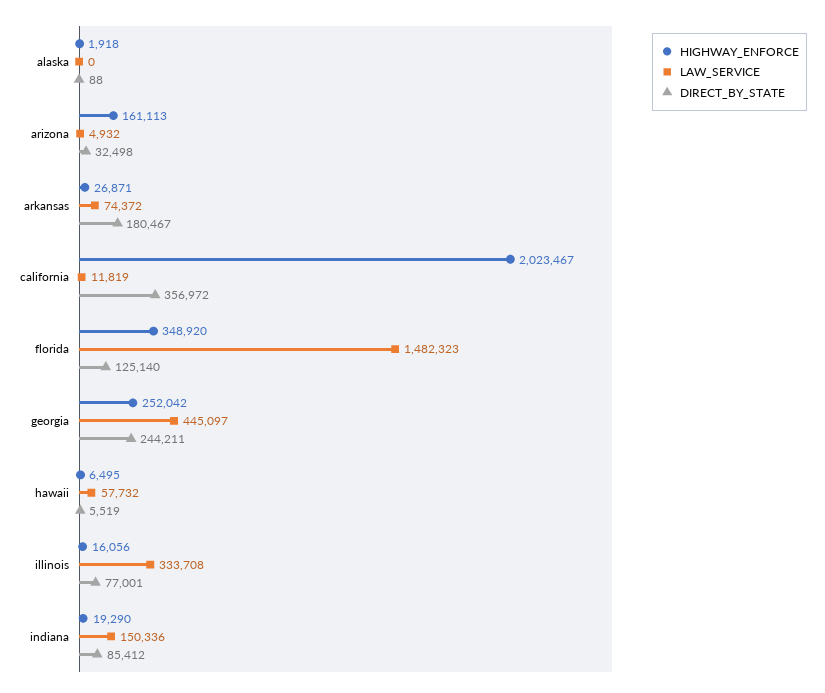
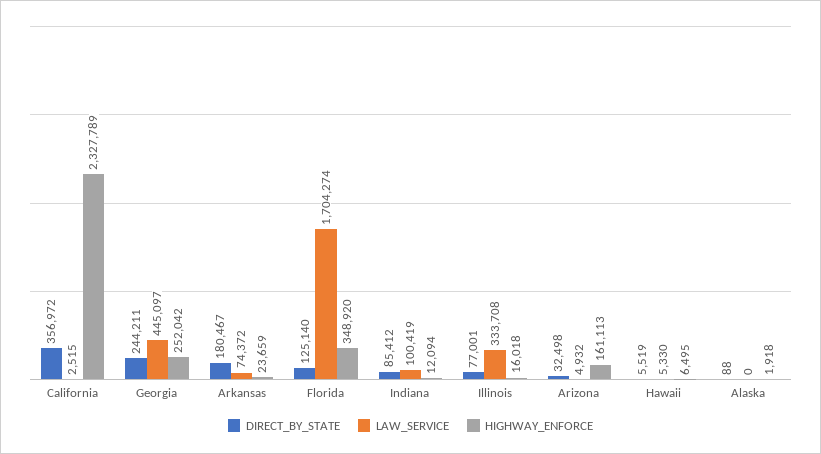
  {
    "HIGHWAY_ENFORCE": {
      "alaska": 1918,
      "arizona": 161113,
-     "arkansas": 26871,
+     "arkansas": 23659,
-     "california": 2023467,
+     "california": 2327789,
      "florida": 348920,
      "georgia": 252042,
      "hawaii": 6495,
-     "illinois": 16056,
+     "illinois": 16018,
-     "indiana": 19290
+     "indiana": 12094
    },
    "LAW_SERVICE": {
      "alaska": 0,
      "arizona": 4932,
      "arkansas": 74372,
-     "california": 11819,
+     "california": 2515,
-     "florida": 1482323,
+     "florida": 1704274,
      "georgia": 445097,
-     "hawaii": 57732,
+     "hawaii": 5330,
      "illinois": 333708,
-     "indiana": 150336
+     "indiana": 100419
    },
    "DIRECT_BY_STATE": {
      "alaska": 88,
      "arizona": 32498,
      "arkansas": 180467,
      "california": 356972,
      "florida": 125140,
      "georgia": 244211,
      "hawaii": 5519,
      "illinois": 77001,
      "indiana": 85412
    }
  }

